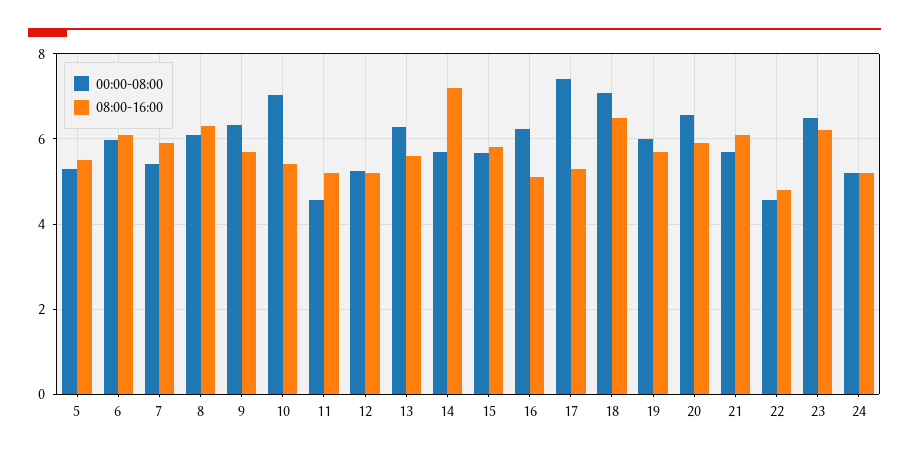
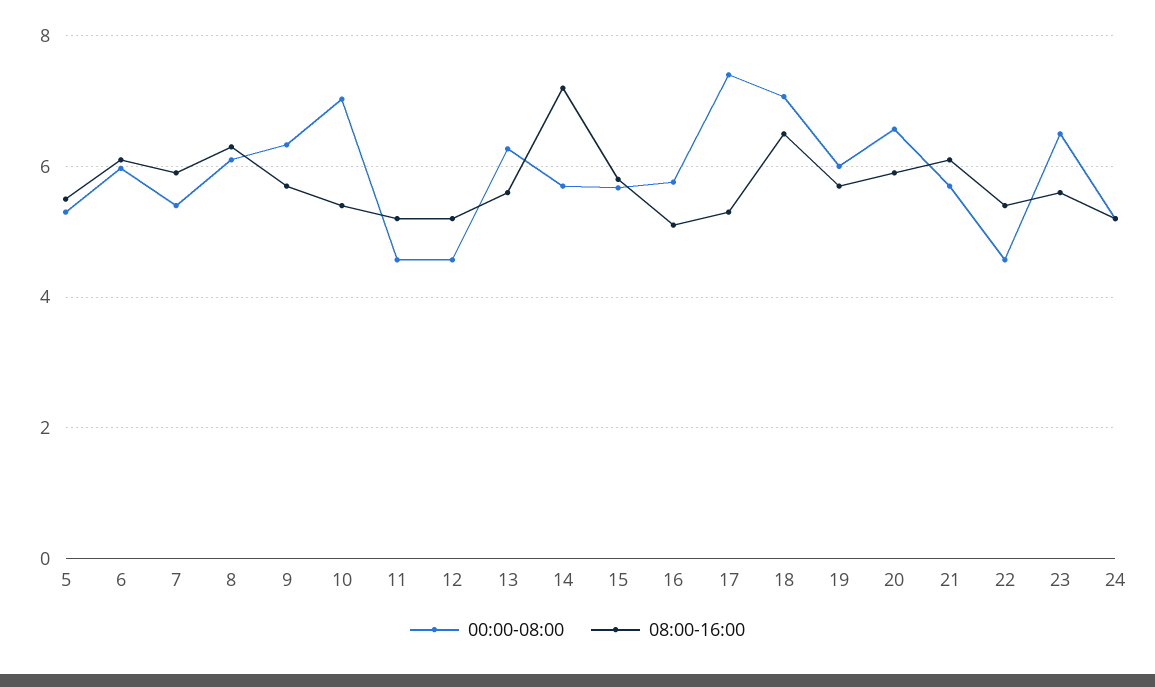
  {
    "00:00-08:00": {
      "5": 5.4,
      "6": 6,
      "7": 5.4,
      "8": 6.2,
      "9": 6.4,
      "10": 7,
      "11": 4.6,
-     "12": 5.2,
+     "12": 4.6,
      "13": 6.2,
      "14": 5.8,
      "15": 5.6,
-     "16": 6.2,
+     "16": 5.8,
      "17": 7.4,
      "18": 7,
      "19": 6,
      "20": 6.6,
      "21": 5.8,
      "22": 4.6,
      "23": 6.6,
      "24": 5.2
    },
    "08:00-16:00": {
      "5": 5.6,
      "6": 6.2,
      "7": 6,
      "8": 6.4,
      "9": 5.8,
      "10": 5.4,
      "11": 5.2,
      "12": 5.2,
      "13": 5.6,
      "14": 7.2,
      "15": 5.8,
      "16": 5.2,
      "17": 5.4,
      "18": 6.6,
      "19": 5.8,
      "20": 6,
      "21": 6.2,
-     "22": 4.8,
+     "22": 5.4,
-     "23": 6.2,
+     "23": 5.6,
      "24": 5.2
    }
  }

